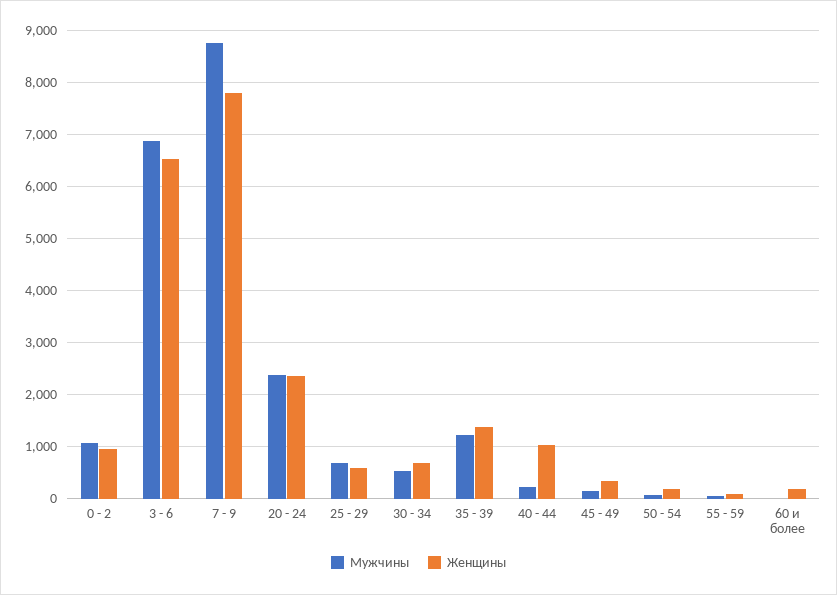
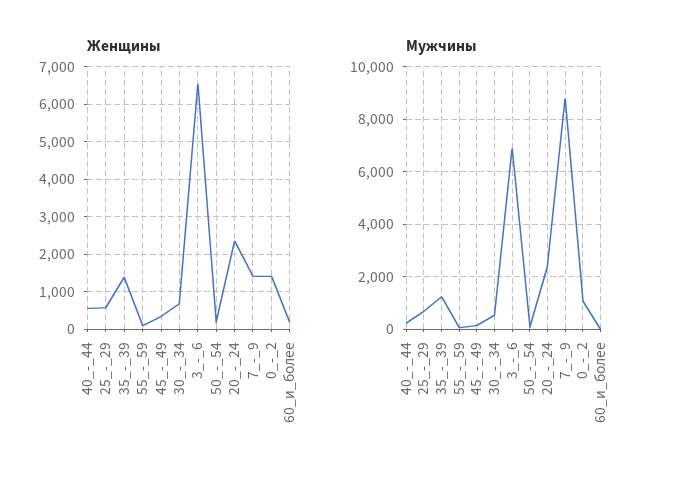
  {
    "Мужчины": {
      "0 - 2": 1000,
      "3 - 6": 6800,
      "7 - 9": 8800,
      "20 - 24": 2400,
      "25 - 29": 600,
      "30 - 34": 600,
      "35 - 39": 1200,
      "40 - 44": 200,
      "45 - 49": 200,
      "50 - 54": 0,
      "55 - 59": 0,
      "60 и более": 0
    },
    "Женщины": {
-     "0 - 2": 1000,
+     "0 - 2": 1400,
      "3 - 6": 6600,
-     "7 - 9": 7800,
+     "7 - 9": 1400,
      "20 - 24": 2400,
      "25 - 29": 600,
      "30 - 34": 600,
      "35 - 39": 1400,
-     "40 - 44": 1000,
+     "40 - 44": 600,
      "45 - 49": 400,
      "50 - 54": 200,
      "55 - 59": 0,
      "60 и более": 200
    }
  }

